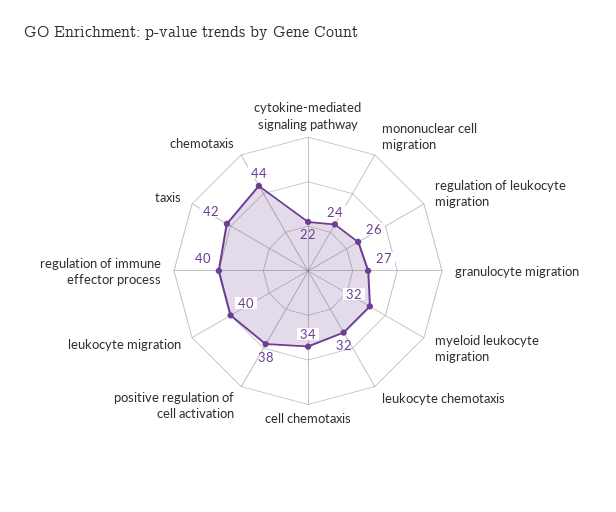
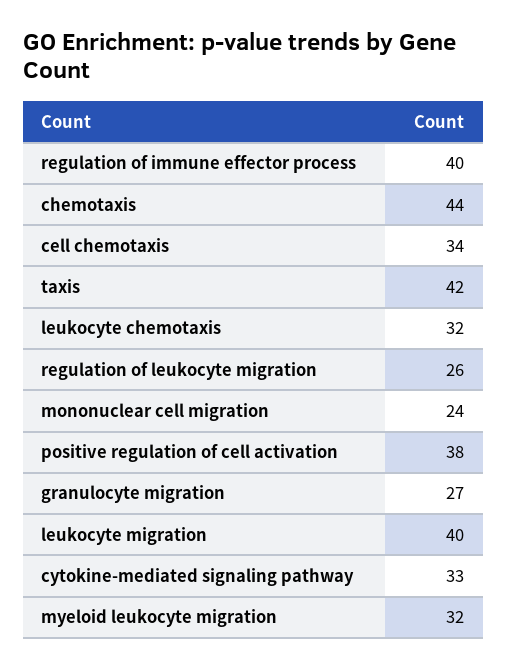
  {
-   "cytokine-mediated signaling pathway": 22,
+   "cytokine-mediated signaling pathway": 33,
    "mononuclear cell migration": 24,
    "regulation of leukocyte migration": 26,
    "granulocyte migration": 27,
    "myeloid leukocyte migration": 32,
    "leukocyte chemotaxis": 32,
    "cell chemotaxis": 34,
    "positive regulation of cell activation": 38,
    "leukocyte migration": 40,
    "regulation of immune effector process": 40,
    "taxis": 42,
    "chemotaxis": 44
  }

